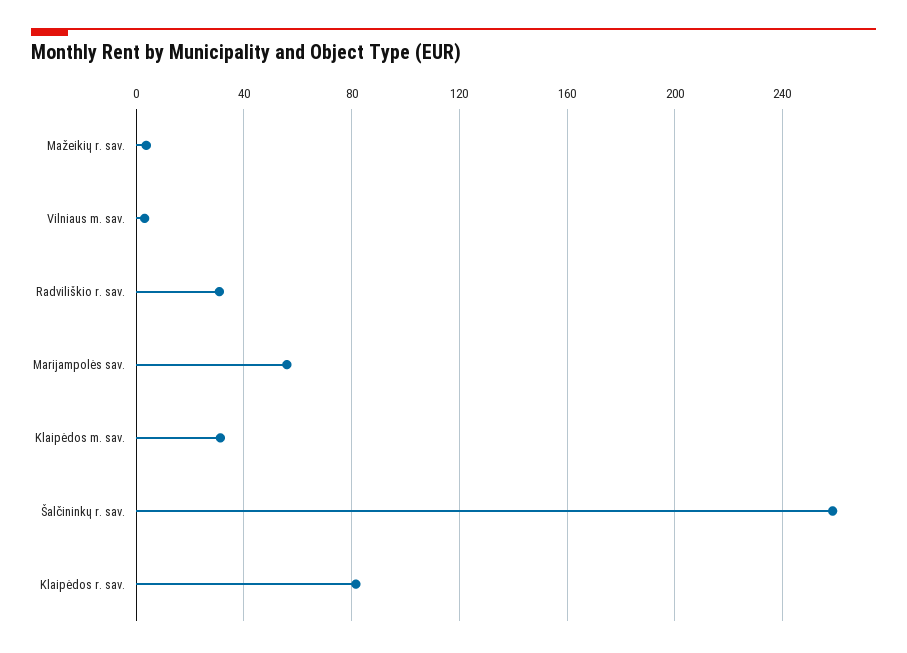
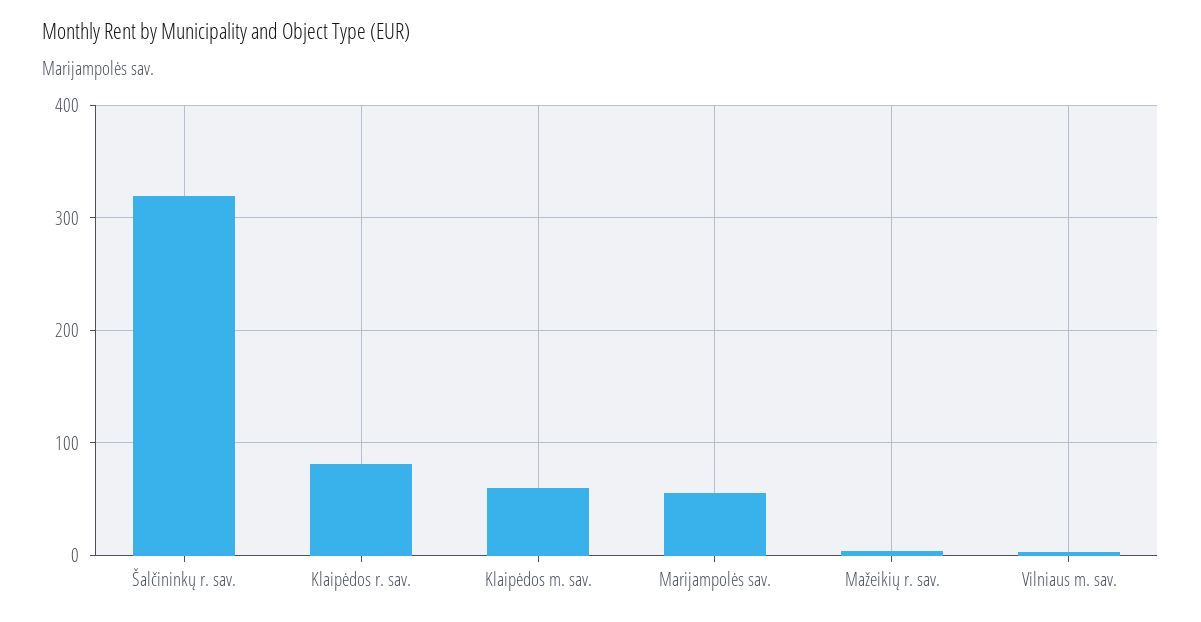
  {
    "Mažeikių r. sav.": 5,
    "Vilniaus m. sav.": 5,
-   "Radviliškio r. sav.": 30,
    "Marijampolės sav.": 55,
-   "Klaipėdos m. sav.": 30,
+   "Klaipėdos m. sav.": 60,
-   "Šalčininkų r. sav.": 260,
+   "Šalčininkų r. sav.": 320,
    "Klaipėdos r. sav.": 80
  }

